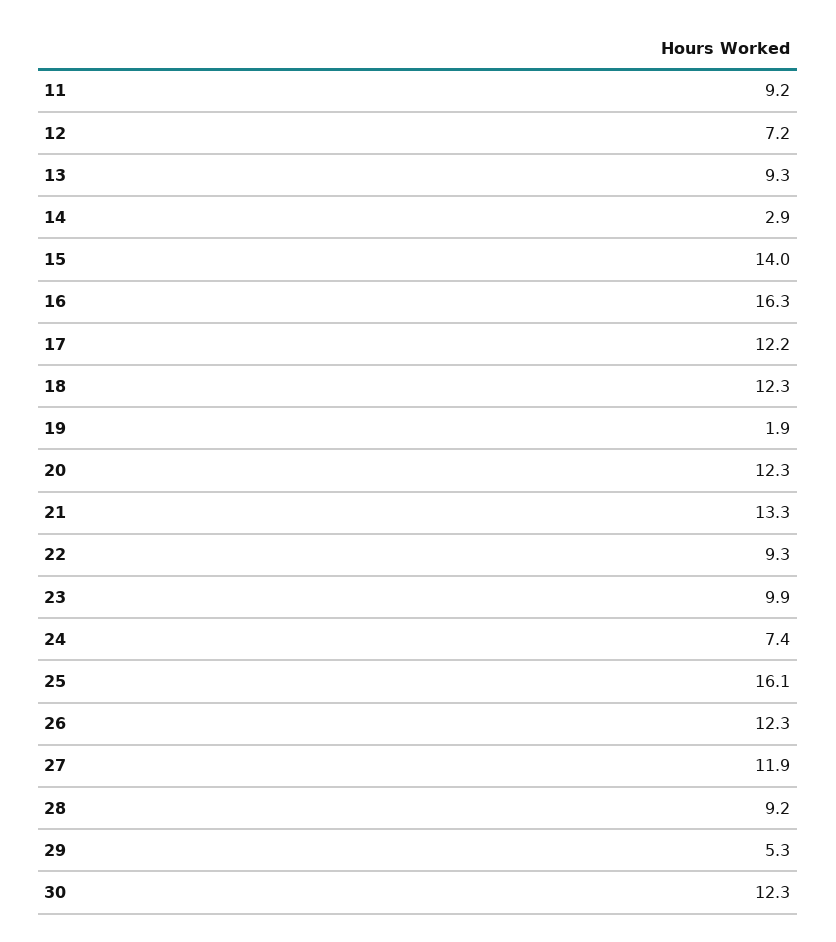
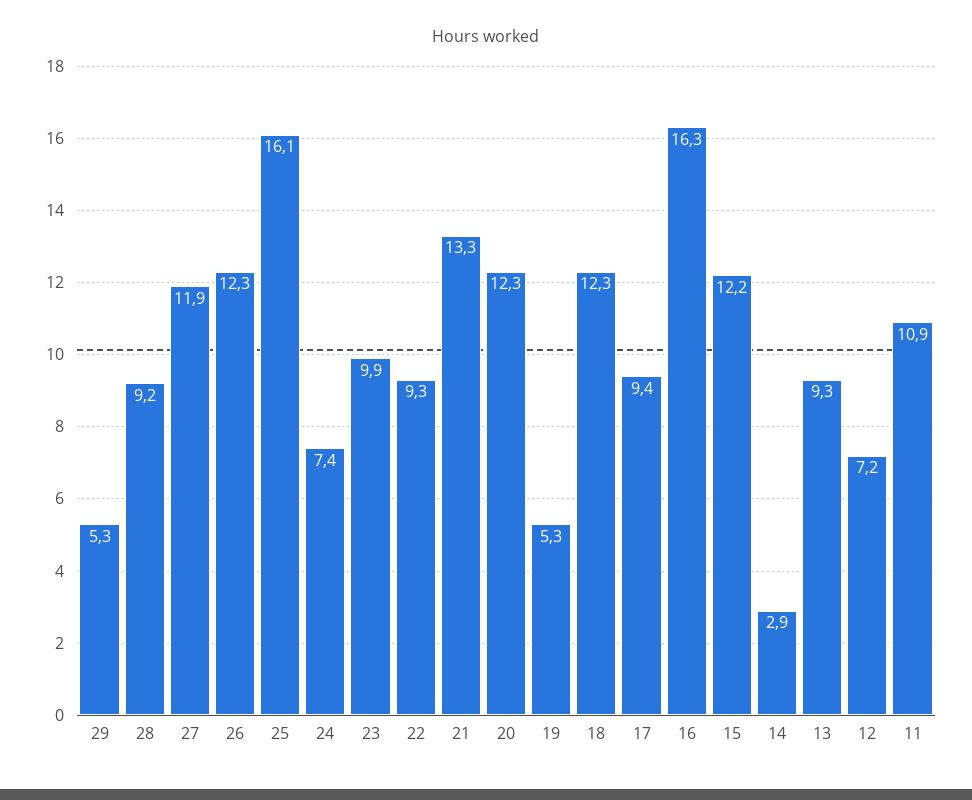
  {
-   "11": 9.2,
+   "11": 10.9,
    "12": 7.2,
    "13": 9.3,
    "14": 2.9,
-   "15": 14,
+   "15": 12.2,
    "16": 16.3,
-   "17": 12.2,
+   "17": 9.4,
    "18": 12.3,
-   "19": 1.9,
+   "19": 5.3,
    "20": 12.3,
    "21": 13.3,
    "22": 9.3,
    "23": 9.9,
    "24": 7.4,
    "25": 16.1,
    "26": 12.3,
    "27": 11.9,
    "28": 9.2,
-   "29": 5.3,
+   "29": 5.3
-   "30": 12.3
  }

